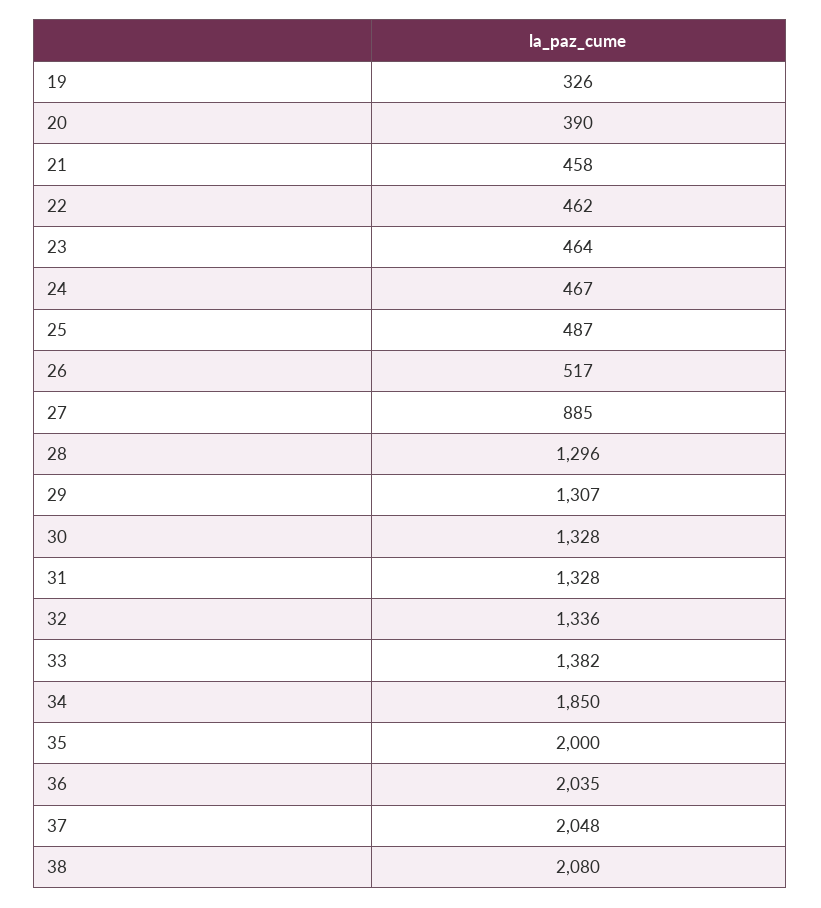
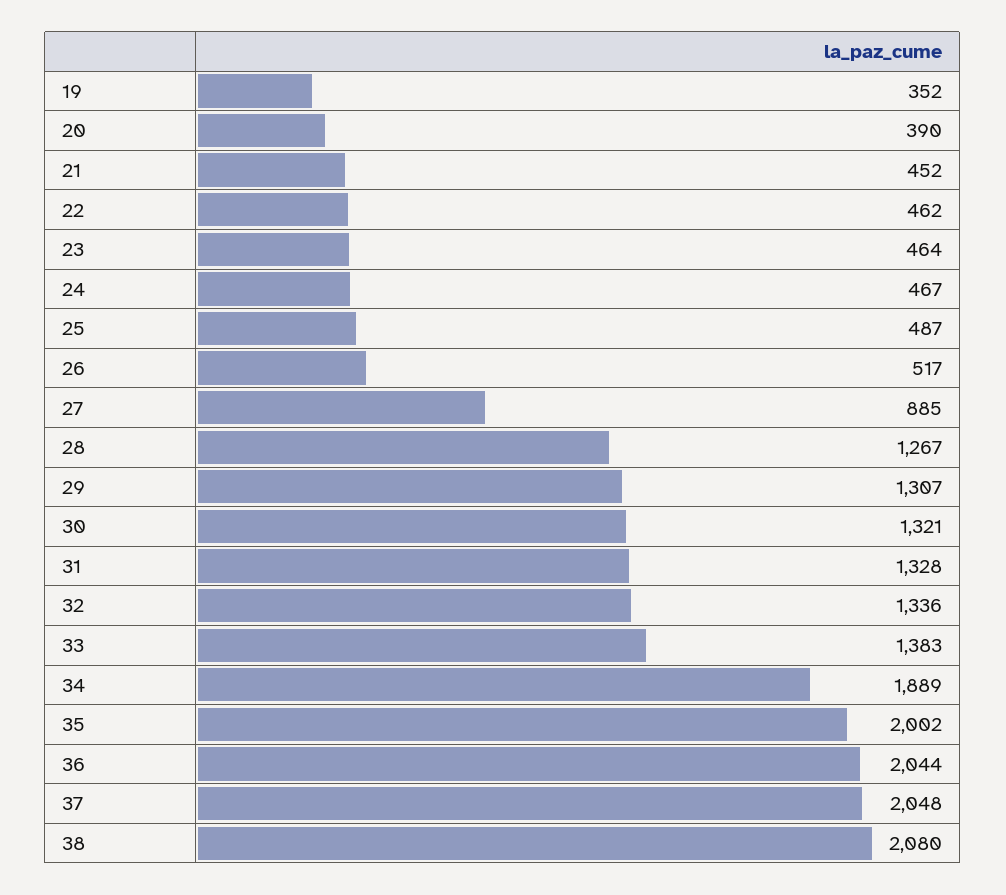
  {
-   "19": 326,
+   "19": 352,
    "20": 390,
-   "21": 458,
+   "21": 452,
    "22": 462,
    "23": 464,
    "24": 467,
    "25": 487,
    "26": 517,
    "27": 885,
-   "28": 1296,
+   "28": 1267,
    "29": 1307,
-   "30": 1328,
+   "30": 1321,
    "31": 1328,
    "32": 1336,
-   "33": 1382,
+   "33": 1383,
-   "34": 1850,
+   "34": 1889,
-   "35": 2000,
+   "35": 2002,
-   "36": 2035,
+   "36": 2044,
    "37": 2048,
    "38": 2080
  }

